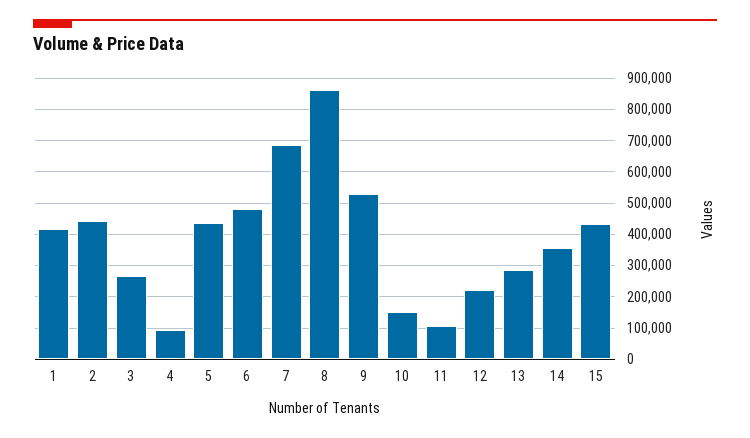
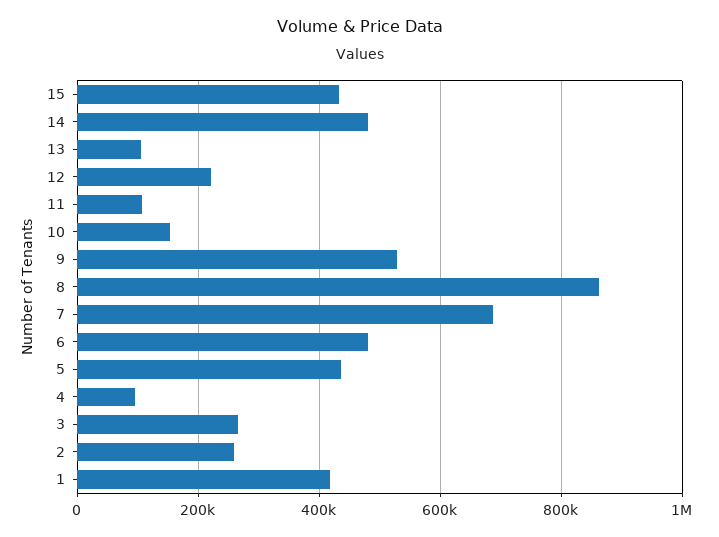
  {
    "1": 420000,
-   "2": 440000,
+   "2": 260000,
    "3": 260000,
    "4": 100000,
    "5": 440000,
    "6": 480000,
    "7": 680000,
    "8": 860000,
    "9": 520000,
    "10": 160000,
    "11": 100000,
    "12": 220000,
-   "13": 280000,
+   "13": 100000,
-   "14": 360000,
+   "14": 480000,
    "15": 440000
  }

